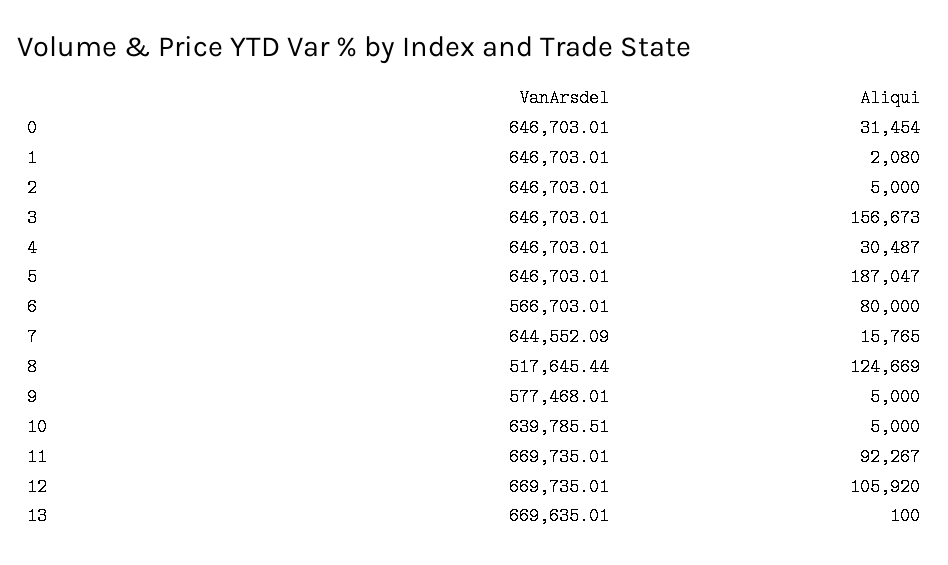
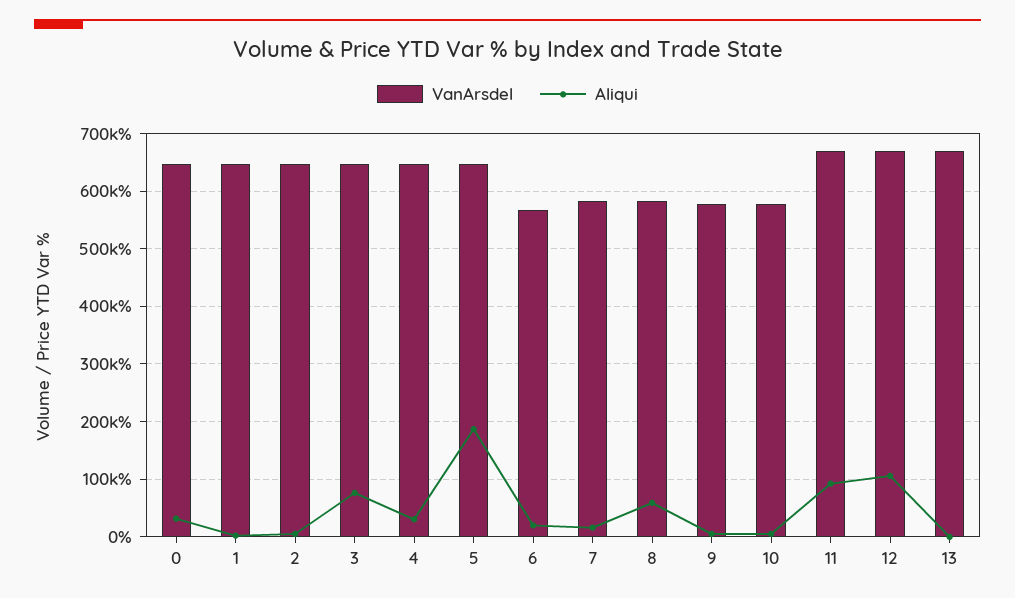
  {
    "VanArsdel": {
      "0": 646703.01,
      "1": 646703.01,
      "2": 646703.01,
      "3": 646703.01,
      "4": 646703.01,
      "5": 646703.01,
      "6": 566703.01,
-     "7": 644552.09,
+     "7": 580000,
-     "8": 517645.44,
+     "8": 580000,
      "9": 577468.01,
-     "10": 639785.51,
+     "10": 580000,
      "11": 669735.01,
      "12": 669735.01,
      "13": 669635.01
    },
    "Aliqui": {
      "0": 31454,
      "1": 2080,
      "2": 5000,
-     "3": 156673,
+     "3": 80000,
      "4": 30487,
      "5": 187047,
-     "6": 80000,
+     "6": 20000,
      "7": 15765,
-     "8": 124669,
+     "8": 60000,
      "9": 5000,
      "10": 5000,
      "11": 92267,
      "12": 105920,
      "13": 100
    }
  }

